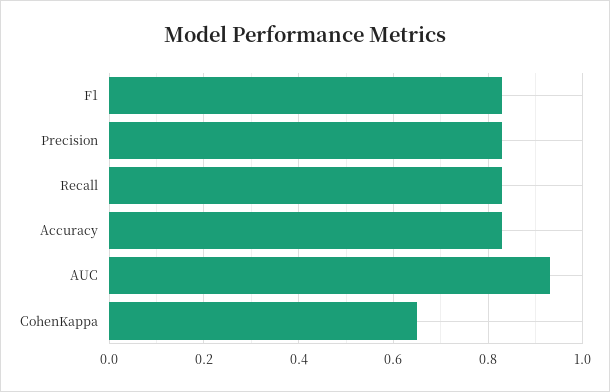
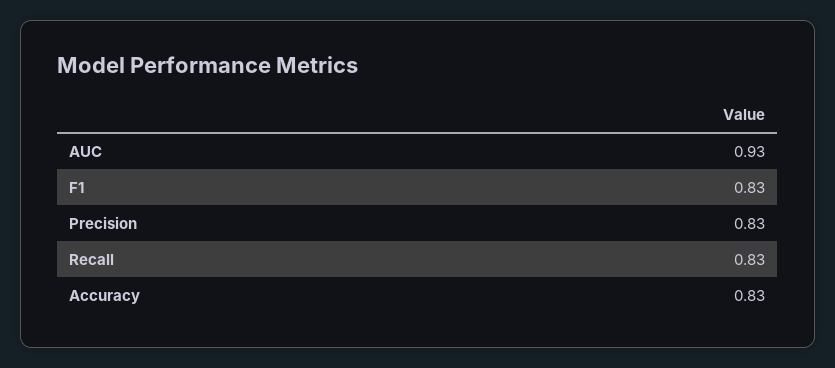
  {
    "F1": 0.83,
    "Precision": 0.83,
    "Recall": 0.83,
    "Accuracy": 0.83,
-   "AUC": 0.93,
+   "AUC": 0.93
-   "CohenKappa": 0.65
  }

